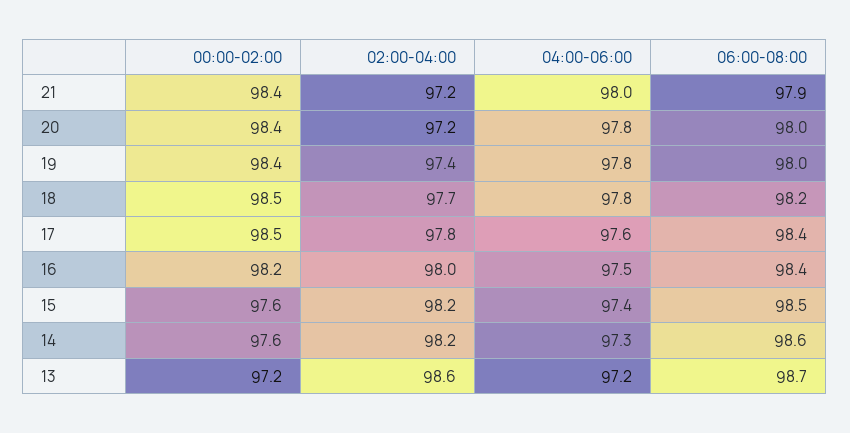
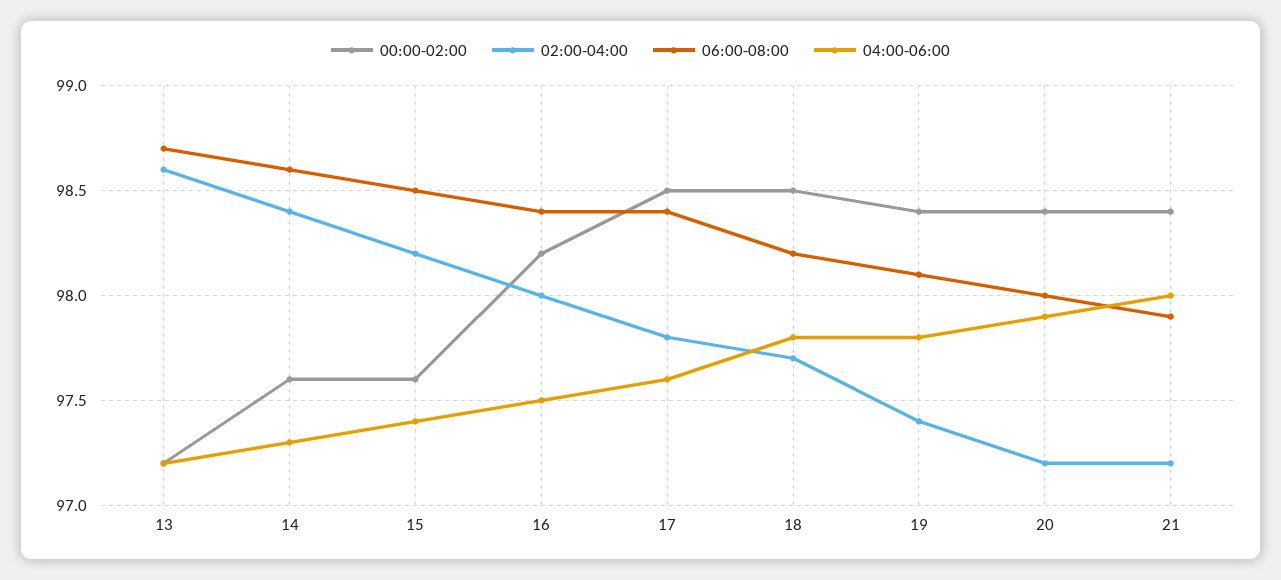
  {
    "00:00-02:00": {
      "21": 98.4,
      "20": 98.4,
      "19": 98.4,
      "18": 98.5,
      "17": 98.5,
      "16": 98.2,
      "15": 97.6,
      "14": 97.6,
      "13": 97.2
    },
    "02:00-04:00": {
      "21": 97.2,
      "20": 97.2,
      "19": 97.4,
      "18": 97.7,
      "17": 97.8,
      "16": 98,
      "15": 98.2,
-     "14": 98.2,
+     "14": 98.4,
      "13": 98.6
    },
    "04:00-06:00": {
      "21": 98,
-     "20": 97.8,
+     "20": 97.9,
      "19": 97.8,
      "18": 97.8,
      "17": 97.6,
      "16": 97.5,
      "15": 97.4,
      "14": 97.3,
      "13": 97.2
    },
    "06:00-08:00": {
      "21": 97.9,
      "20": 98,
-     "19": 98,
+     "19": 98.1,
      "18": 98.2,
      "17": 98.4,
      "16": 98.4,
      "15": 98.5,
      "14": 98.6,
      "13": 98.7
    }
  }

